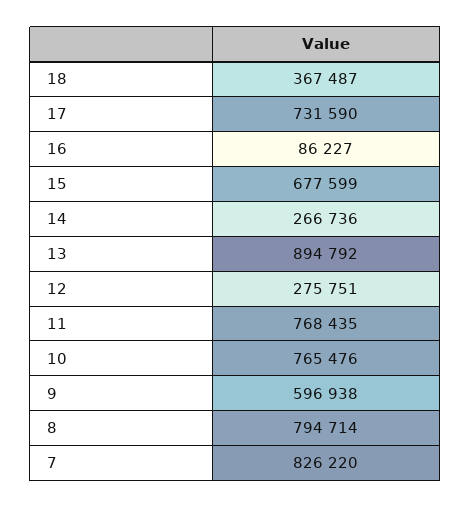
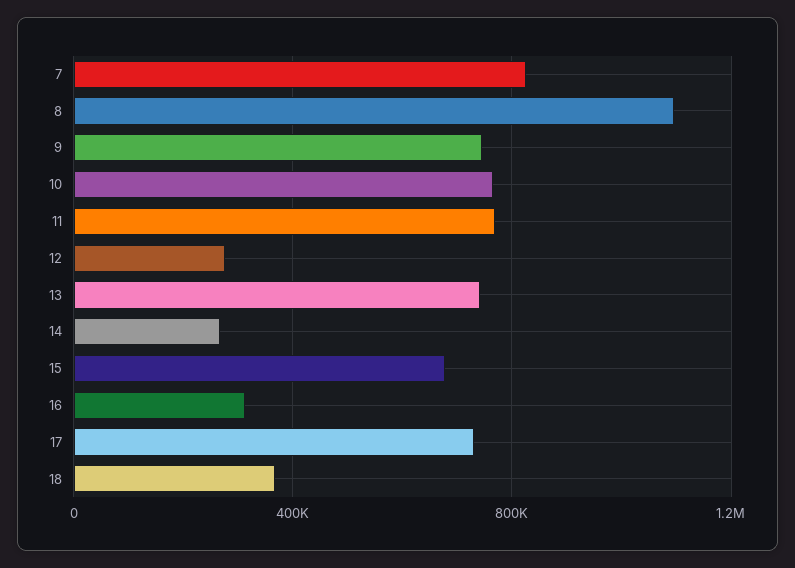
  {
    "18": 367487,
    "17": 731590,
-   "16": 86227,
+   "16": 300000,
    "15": 677599,
    "14": 266736,
-   "13": 894792,
+   "13": 750000,
    "12": 275751,
    "11": 768435,
    "10": 765476,
-   "9": 596938,
+   "9": 750000,
-   "8": 794714,
+   "8": 1100000,
    "7": 826220
  }

